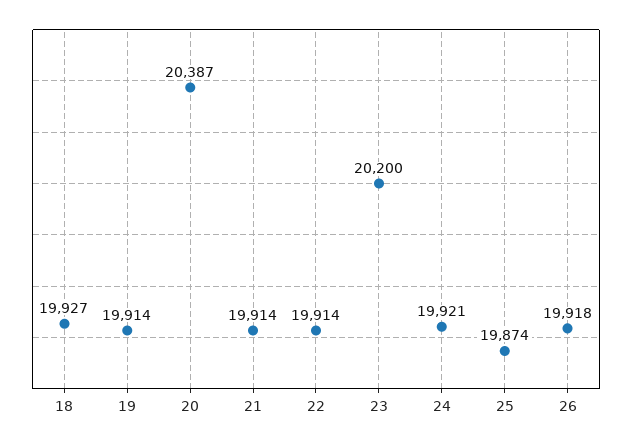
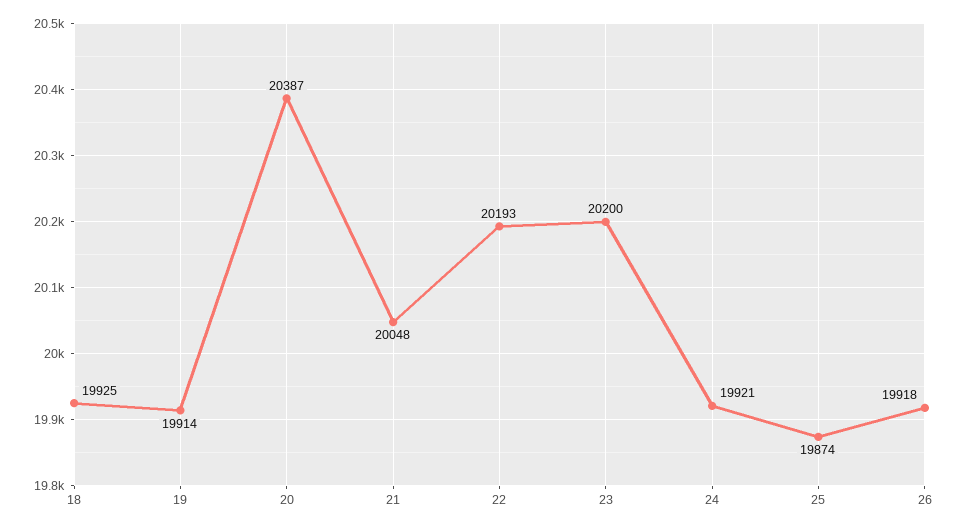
  {
-   "18": 19927,
+   "18": 19925,
    "19": 19914,
    "20": 20387,
-   "21": 19914,
+   "21": 20048,
-   "22": 19914,
+   "22": 20193,
    "23": 20200,
    "24": 19921,
    "25": 19874,
    "26": 19918
  }

